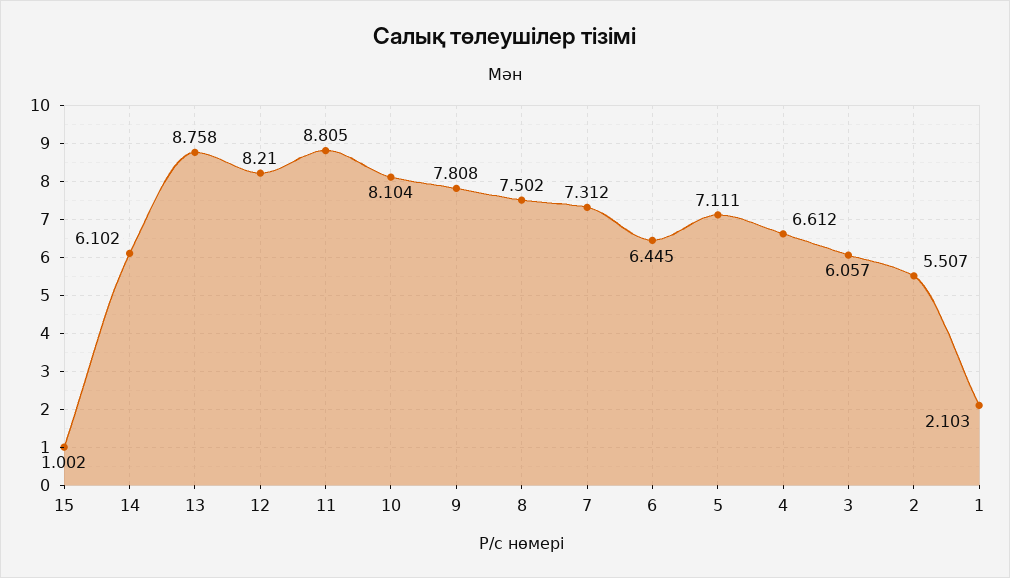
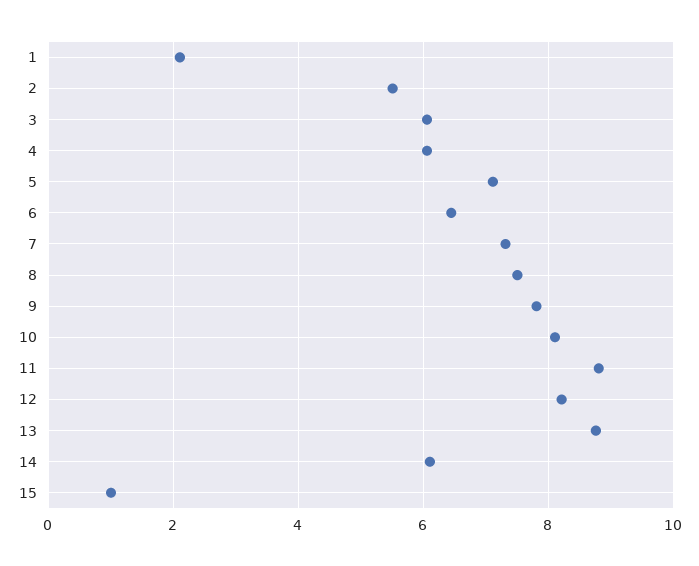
  {
    "15": 1.002,
    "14": 6.102,
    "13": 8.758,
    "12": 8.21,
    "11": 8.805,
    "10": 8.104,
    "9": 7.808,
    "8": 7.502,
    "7": 7.312,
    "6": 6.445,
    "5": 7.111,
-   "4": 6.612,
+   "4": 6,
    "3": 6.057,
    "2": 5.507,
    "1": 2.103
  }

